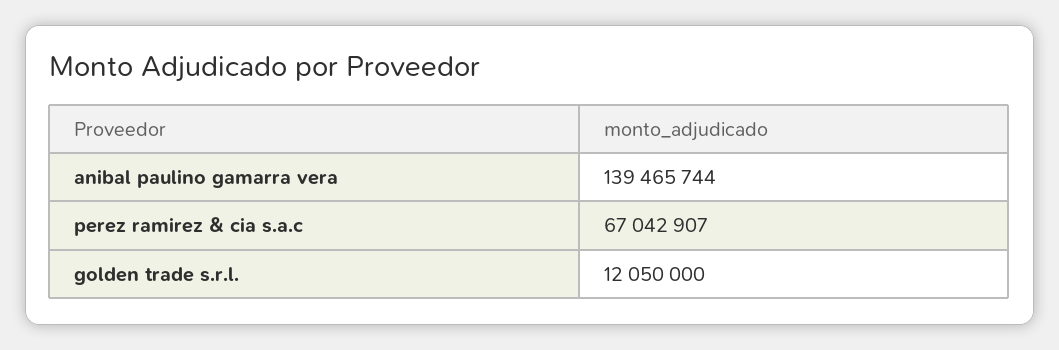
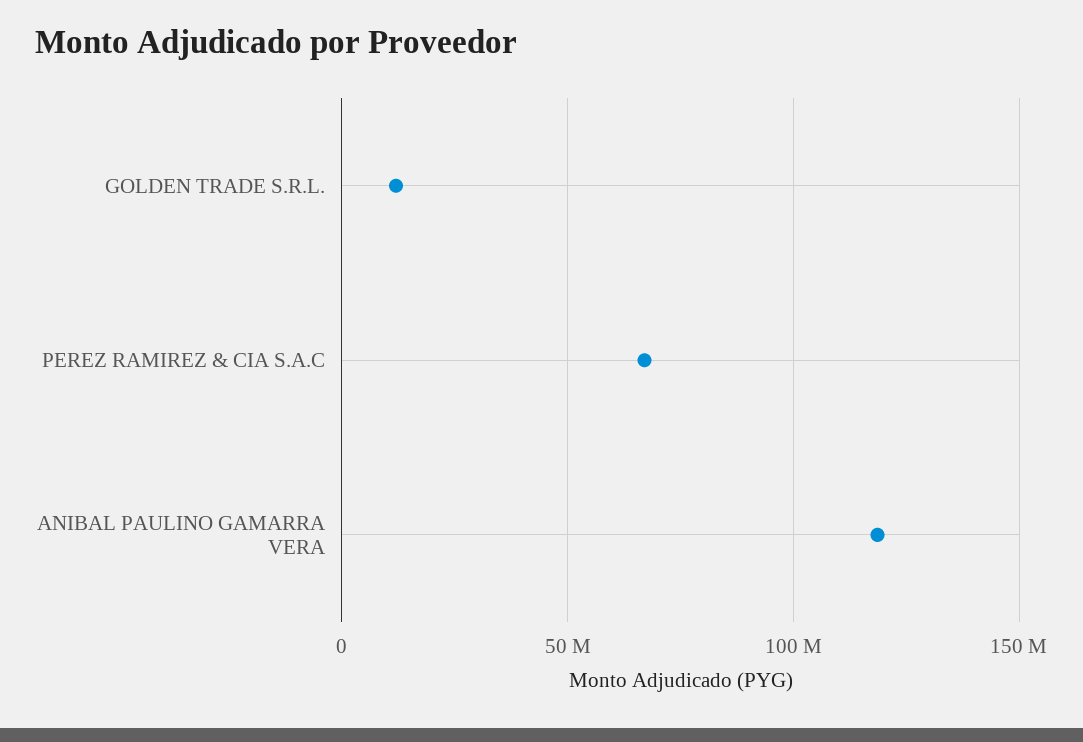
  {
-   "anibal paulino gamarra vera": 139465744,
+   "anibal paulino gamarra vera": 120000000,
    "perez ramirez & cia s.a.c": 67042907,
    "golden trade s.r.l.": 12050000
  }

